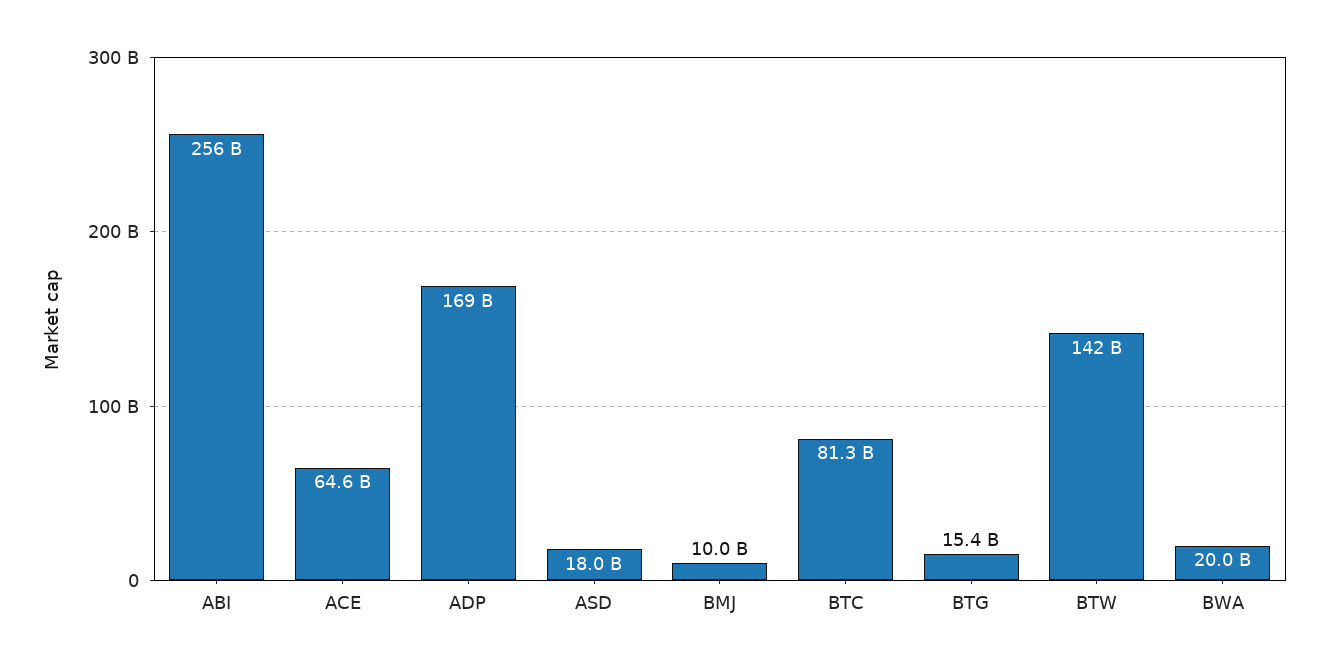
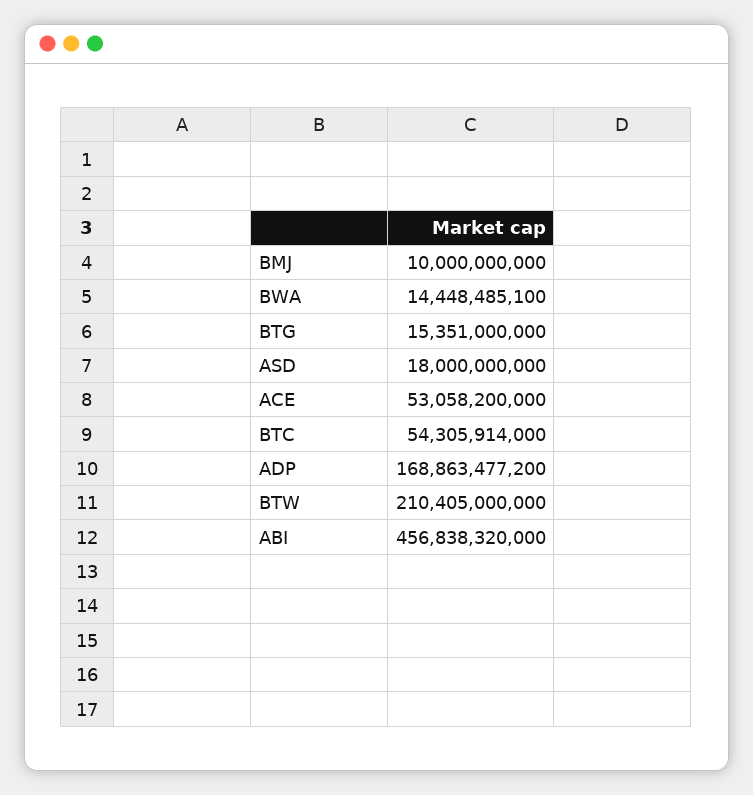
  {
-   "ABI": 256000000000,
+   "ABI": 456838320000,
-   "ACE": 64600000000,
+   "ACE": 53058200000,
    "ADP": 168863477200,
    "ASD": 18000000000,
    "BMJ": 10000000000,
-   "BTC": 81300000000,
+   "BTC": 54305914000,
    "BTG": 15351000000,
-   "BTW": 142000000000,
+   "BTW": 210405000000,
-   "BWA": 20000000000
+   "BWA": 14448485100
  }

